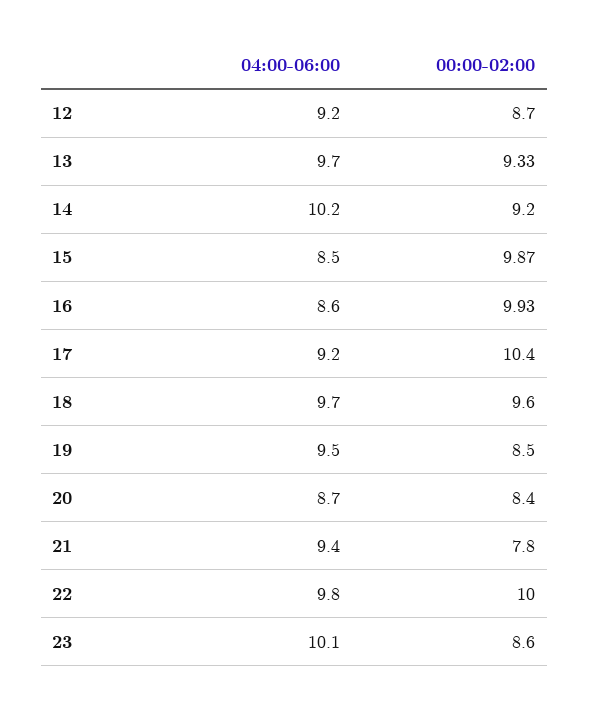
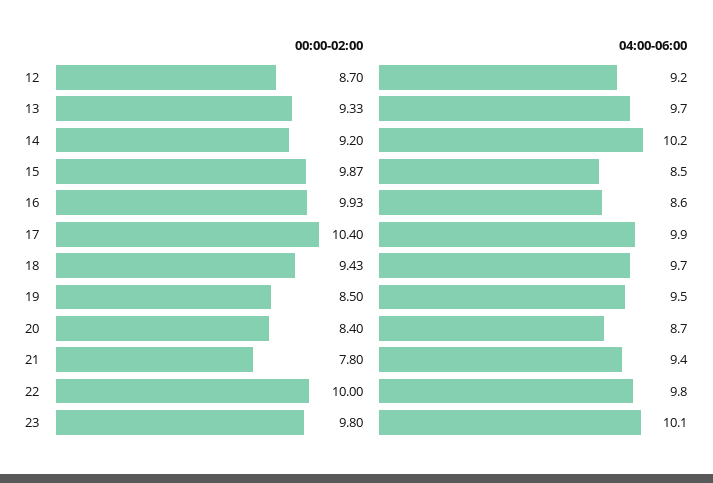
  {
    "04:00-06:00": {
      "12": 9.2,
      "13": 9.7,
      "14": 10.2,
      "15": 8.5,
      "16": 8.6,
-     "17": 9.2,
+     "17": 9.9,
      "18": 9.7,
      "19": 9.5,
      "20": 8.7,
      "21": 9.4,
      "22": 9.8,
      "23": 10.1
    },
    "00:00-02:00": {
      "12": 8.7,
      "13": 9.33,
      "14": 9.2,
      "15": 9.87,
      "16": 9.93,
      "17": 10.4,
-     "18": 9.6,
+     "18": 9.43,
      "19": 8.5,
      "20": 8.4,
      "21": 7.8,
      "22": 10,
-     "23": 8.6
+     "23": 9.8
    }
  }

